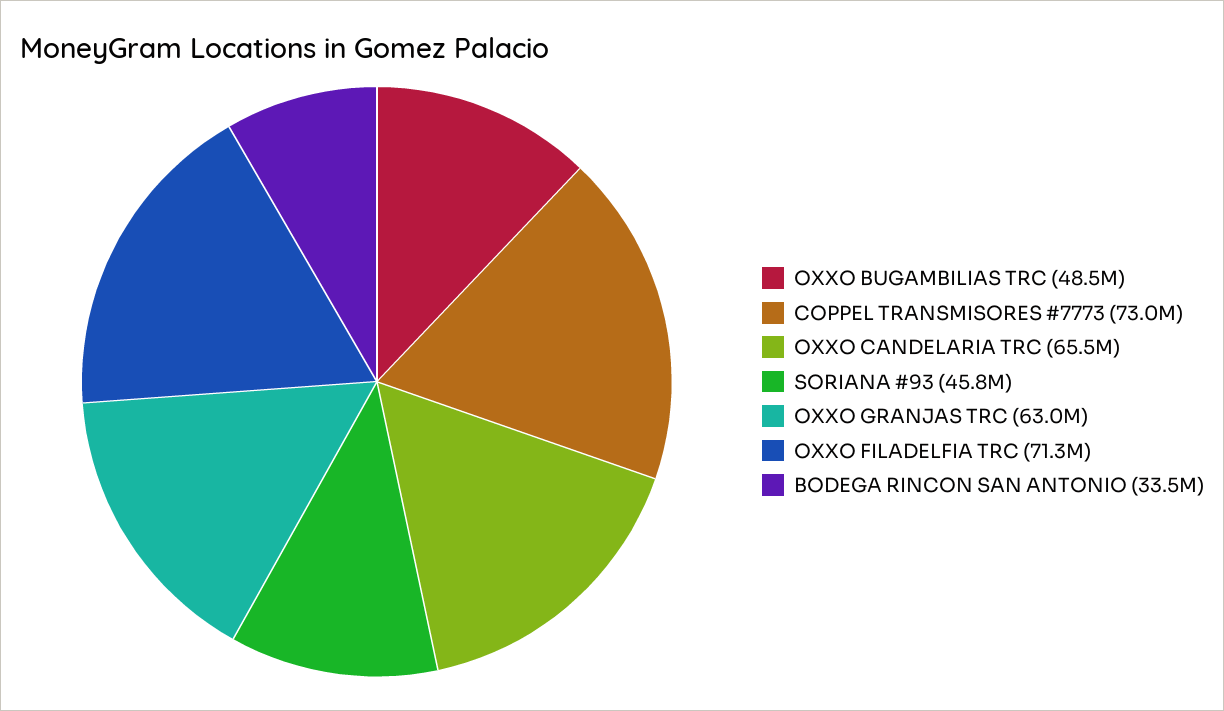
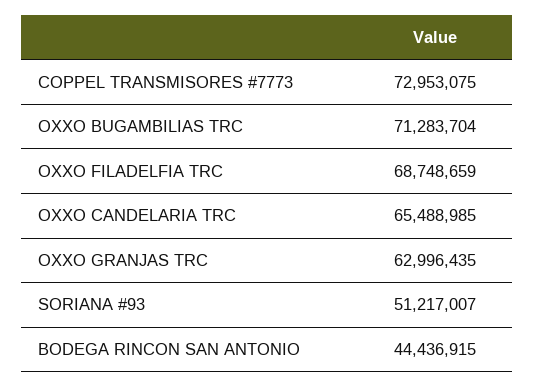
  {
-   "OXXO BUGAMBILIAS TRC": 48500000,
+   "OXXO BUGAMBILIAS TRC": 71283704,
    "COPPEL TRANSMISORES #7773": 72953075,
    "OXXO CANDELARIA TRC": 65488985,
-   "SORIANA #93": 45800000,
+   "SORIANA #93": 51217007,
    "OXXO GRANJAS TRC": 62996435,
-   "OXXO FILADELFIA TRC": 71300000,
+   "OXXO FILADELFIA TRC": 68748659,
-   "BODEGA RINCON SAN ANTONIO": 33500000
+   "BODEGA RINCON SAN ANTONIO": 44436915
  }

